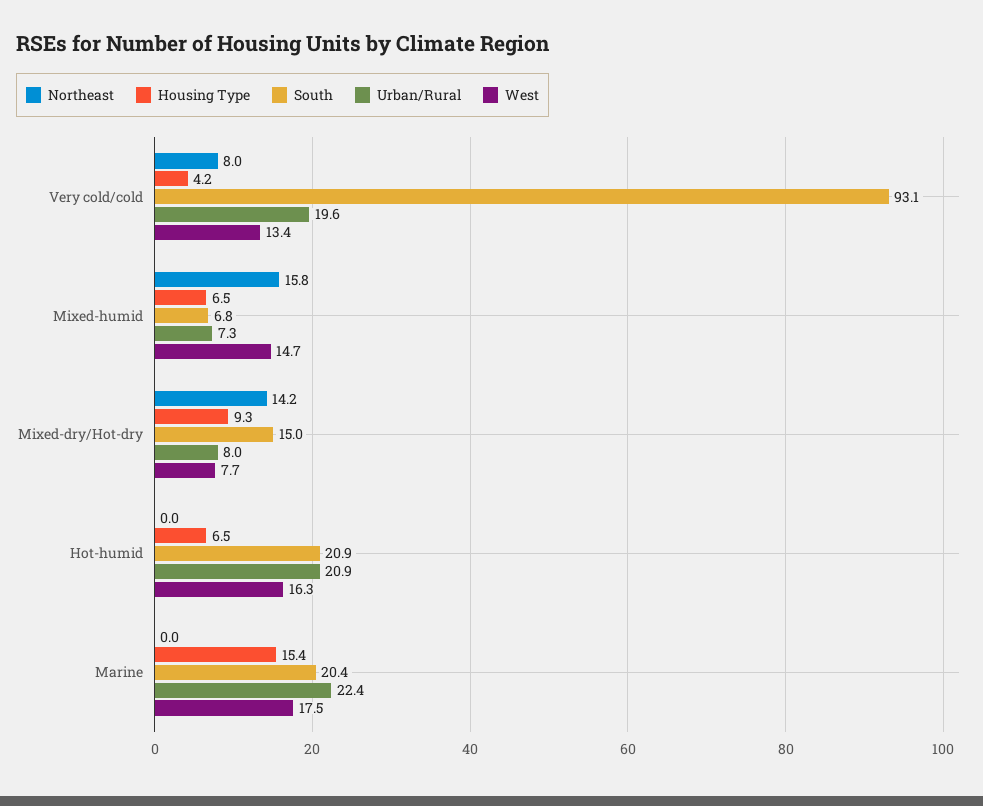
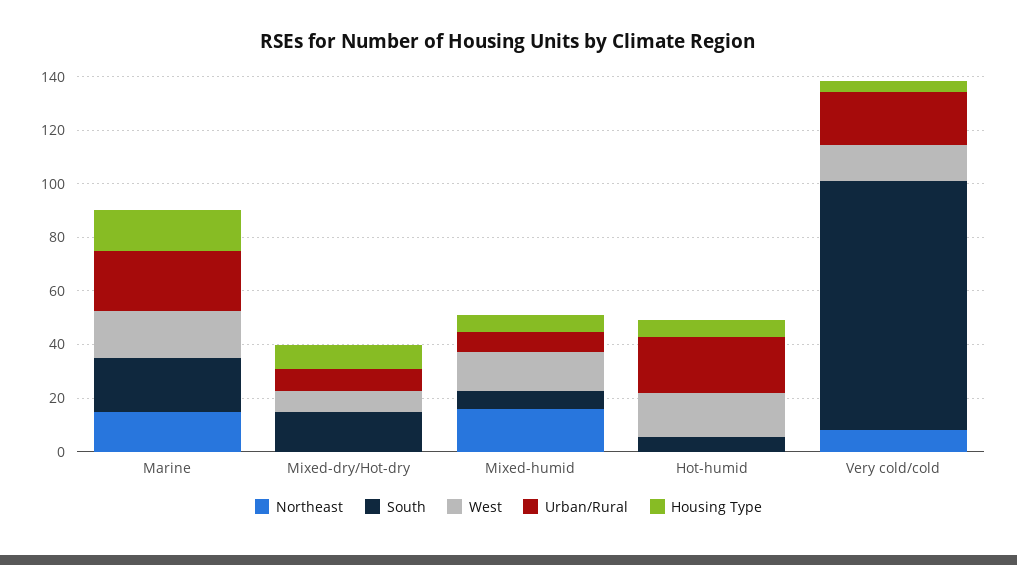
  {
    "Northeast": {
      "Very cold/cold": 8,
      "Mixed-humid": 15.8,
-     "Mixed-dry/Hot-dry": 14.2,
+     "Mixed-dry/Hot-dry": 0,
      "Hot-humid": 0,
-     "Marine": 0
+     "Marine": 15
    },
    "Housing Type": {
      "Very cold/cold": 4.2,
      "Mixed-humid": 6.5,
      "Mixed-dry/Hot-dry": 9.3,
      "Hot-humid": 6.5,
      "Marine": 15.4
    },
    "South": {
      "Very cold/cold": 93.1,
      "Mixed-humid": 6.8,
      "Mixed-dry/Hot-dry": 15,
-     "Hot-humid": 20.9,
+     "Hot-humid": 5,
      "Marine": 20.4
    },
    "Urban/Rural": {
      "Very cold/cold": 19.6,
      "Mixed-humid": 7.3,
      "Mixed-dry/Hot-dry": 8,
      "Hot-humid": 20.9,
      "Marine": 22.4
    },
    "West": {
      "Very cold/cold": 13.4,
      "Mixed-humid": 14.7,
      "Mixed-dry/Hot-dry": 7.7,
      "Hot-humid": 16.3,
      "Marine": 17.5
    }
  }

